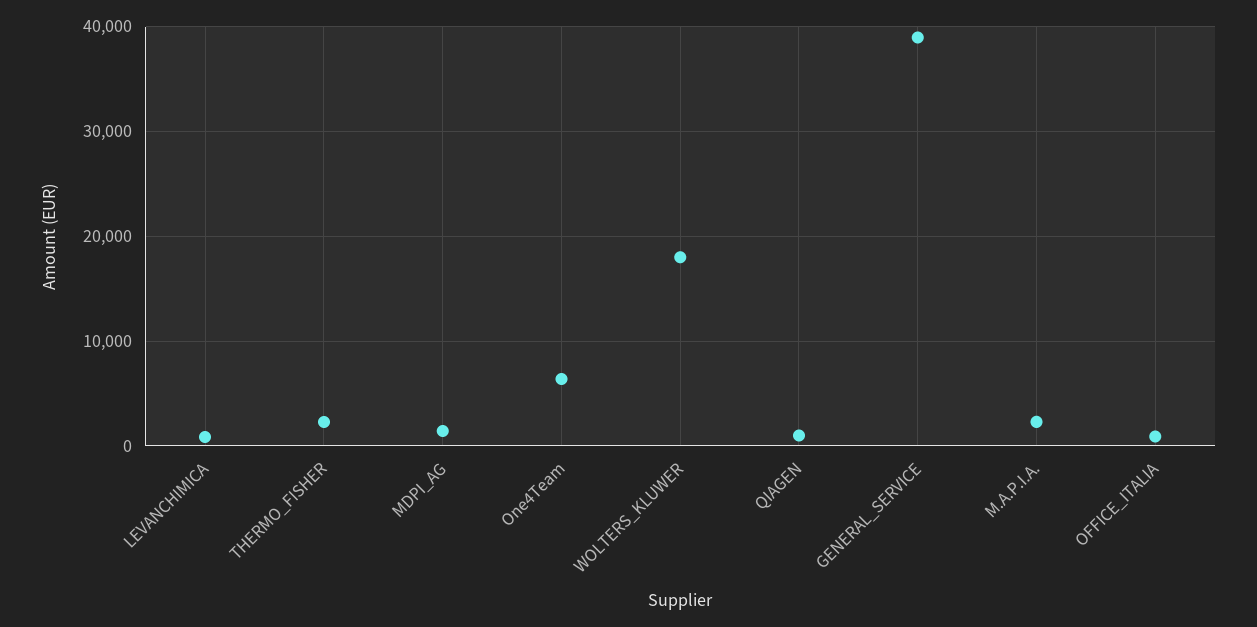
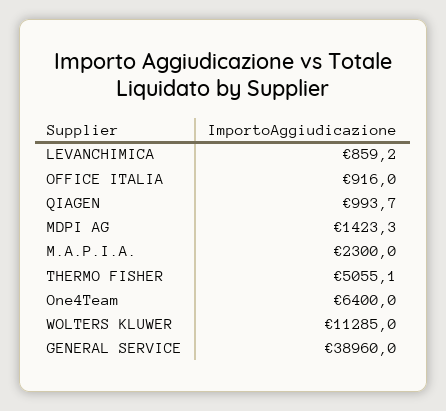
  {
    "LEVANCHIMICA": 859.2,
-   "THERMO_FISHER": 2000,
+   "THERMO_FISHER": 5055.1,
    "MDPI_AG": 1423.3,
    "One4Team": 6400,
-   "WOLTERS_KLUWER": 18000,
+   "WOLTERS_KLUWER": 11285,
    "QIAGEN": 993.7,
    "GENERAL_SERVICE": 38960,
    "M.A.P.I.A.": 2300,
    "OFFICE_ITALIA": 916
  }

